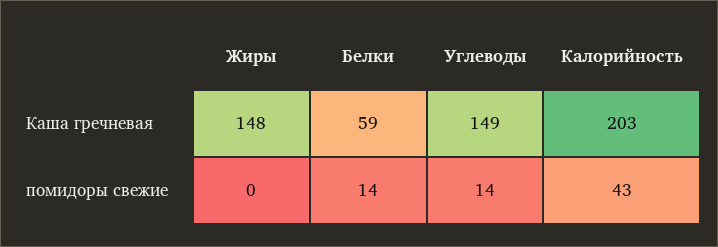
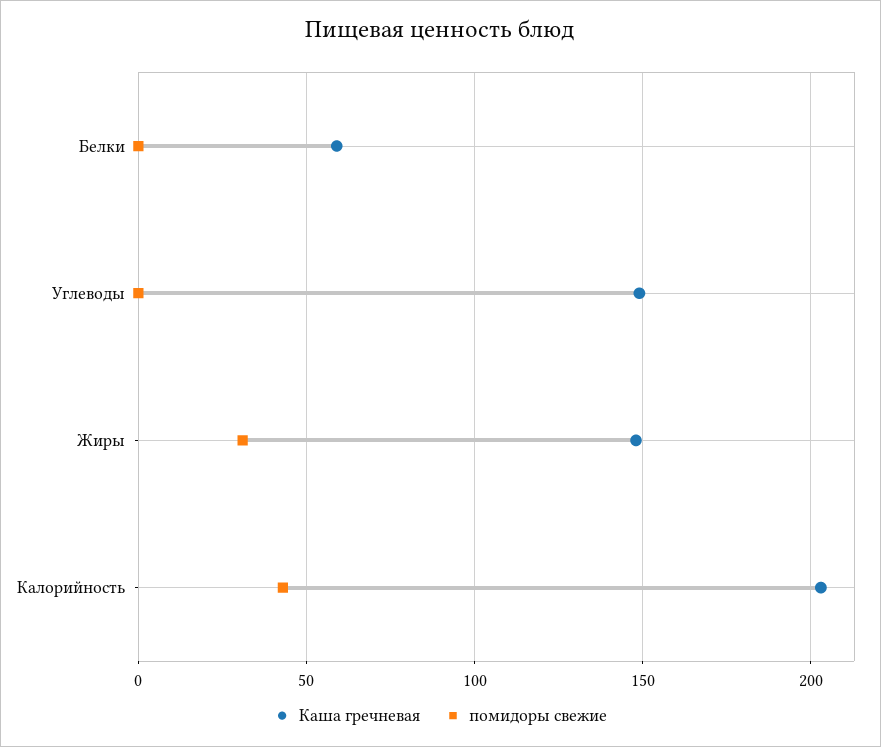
  {
    "Каша гречневая": {
      "Жиры": 148,
      "Белки": 59,
      "Углеводы": 149,
      "Калорийность": 203
    },
    "помидоры свежие": {
-     "Жиры": 0,
+     "Жиры": 30,
-     "Белки": 14,
+     "Белки": 0,
-     "Углеводы": 14,
+     "Углеводы": 0,
      "Калорийность": 43
    }
  }

